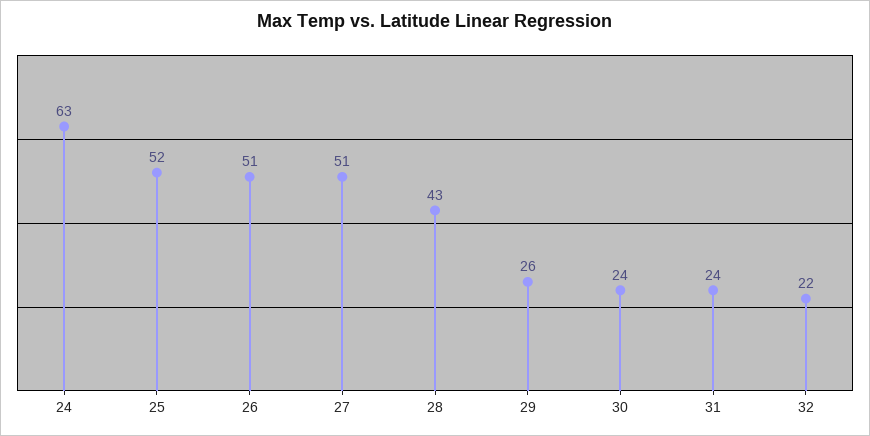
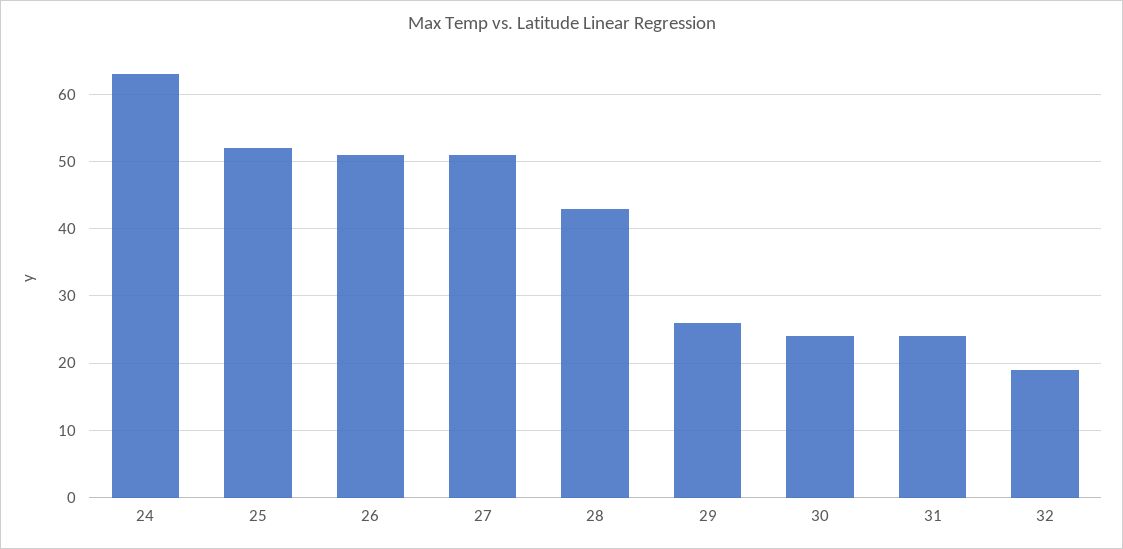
  {
    "24": 63,
    "25": 52,
    "26": 51,
    "27": 51,
    "28": 43,
    "29": 26,
    "30": 24,
    "31": 24,
-   "32": 22
+   "32": 19
  }

